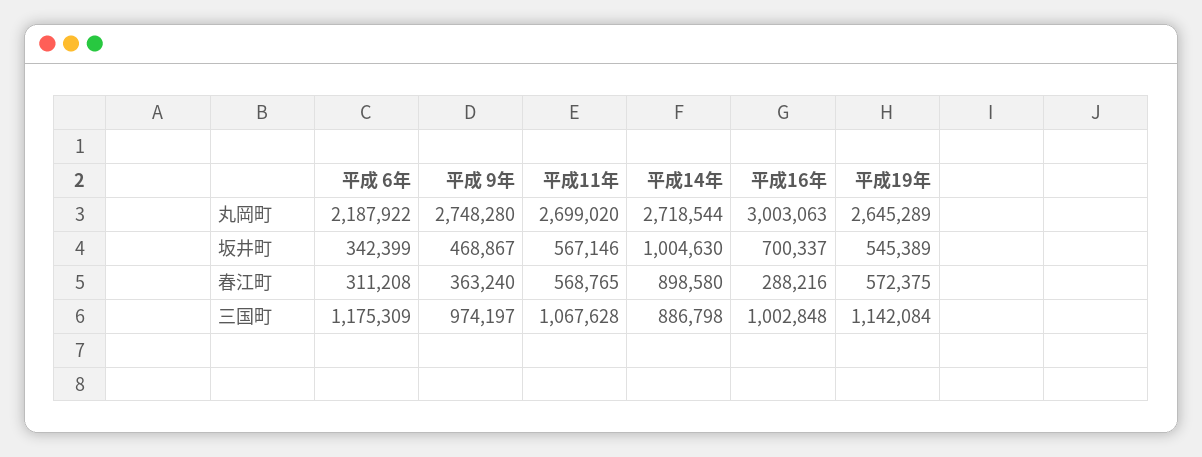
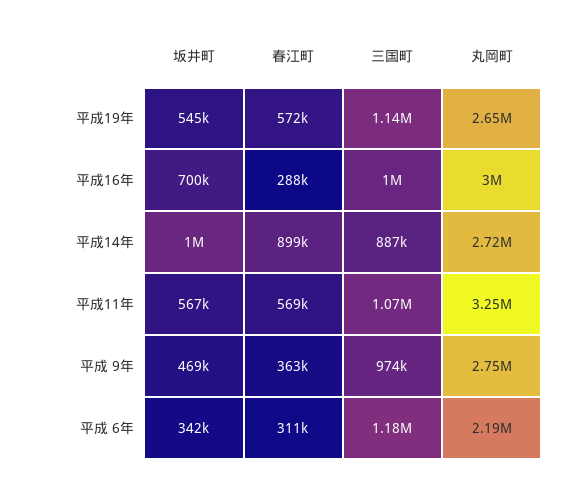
  {
    "平成 6年": {
      "丸岡町": 2187922,
      "坂井町": 342399,
      "春江町": 311208,
      "三国町": 1175309
    },
    "平成 9年": {
      "丸岡町": 2748280,
      "坂井町": 468867,
      "春江町": 363240,
      "三国町": 974197
    },
    "平成11年": {
-     "丸岡町": 2699020,
+     "丸岡町": 3250000,
      "坂井町": 567146,
      "春江町": 568765,
      "三国町": 1067628
    },
    "平成14年": {
      "丸岡町": 2718544,
      "坂井町": 1004630,
      "春江町": 898580,
      "三国町": 886798
    },
    "平成16年": {
      "丸岡町": 3003063,
      "坂井町": 700337,
      "春江町": 288216,
      "三国町": 1002848
    },
    "平成19年": {
      "丸岡町": 2645289,
      "坂井町": 545389,
      "春江町": 572375,
      "三国町": 1142084
    }
  }

